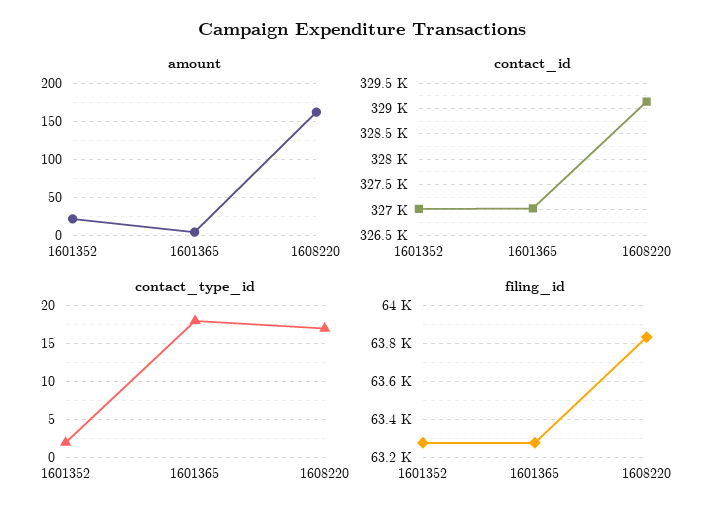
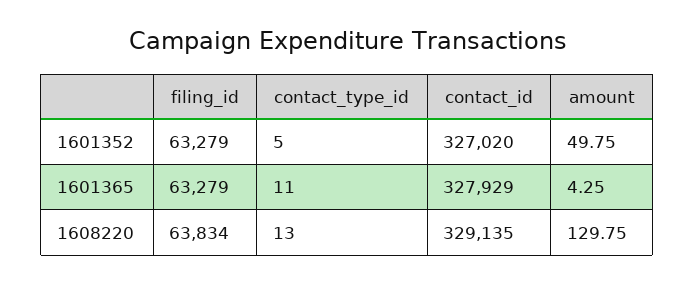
  {
    "amount": {
-     "1601352": 20,
+     "1601352": 49.75,
      "1601365": 4.25,
-     "1608220": 160
+     "1608220": 129.75
    },
    "contact_id": {
      "1601352": 327020,
-     "1601365": 327000,
+     "1601365": 327929,
      "1608220": 329135
    },
    "contact_type_id": {
-     "1601352": 2,
+     "1601352": 5,
-     "1601365": 18,
+     "1601365": 11,
-     "1608220": 17
+     "1608220": 13
    },
    "filing_id": {
      "1601352": 63279,
      "1601365": 63279,
      "1608220": 63834
    }
  }

